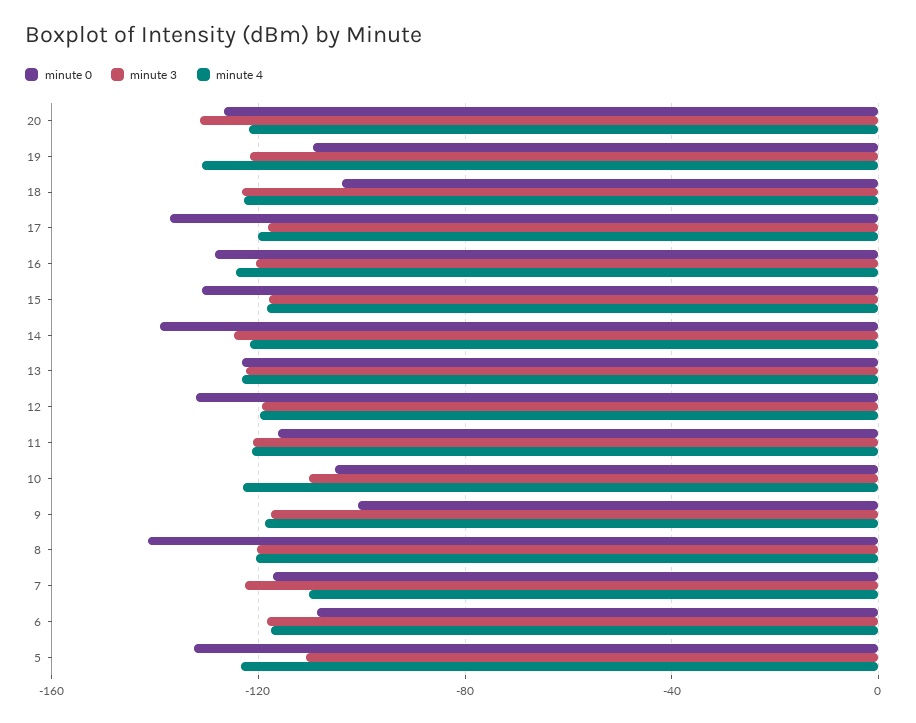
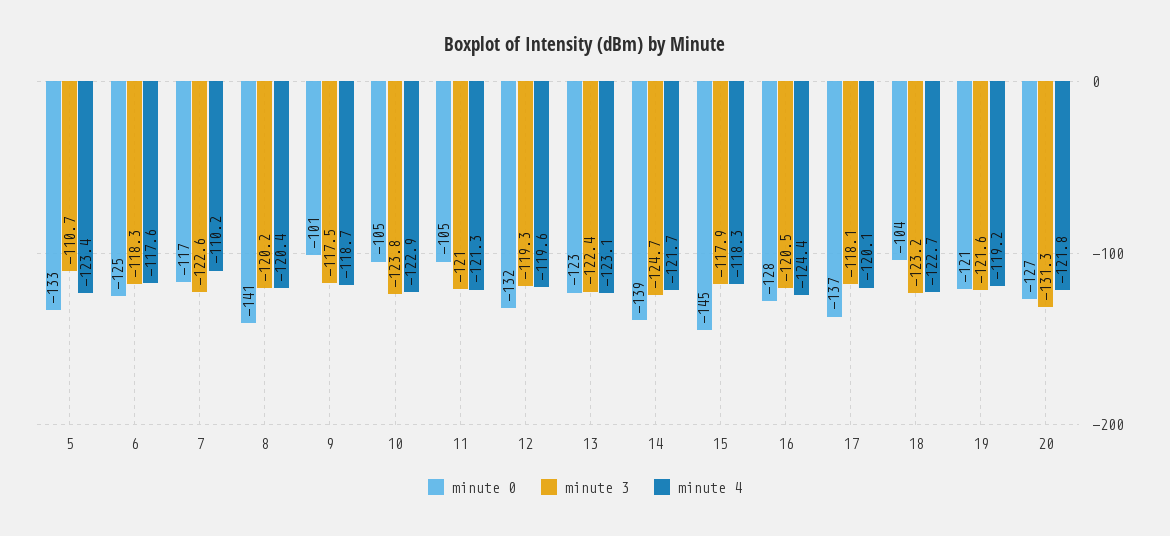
  {
    "minute 0": {
      "20": -127,
-     "19": -110,
+     "19": -121,
      "18": -104,
      "17": -137,
      "16": -128,
-     "15": -130,
+     "15": -145,
      "14": -139,
      "13": -123,
      "12": -132,
-     "11": -115,
+     "11": -105,
      "10": -105,
      "9": -101,
      "8": -141,
      "7": -117,
-     "6": -110,
+     "6": -125,
      "5": -133
    },
    "minute 3": {
      "20": -131.3,
      "19": -121.6,
      "18": -123.2,
      "17": -118.1,
      "16": -120.5,
      "15": -117.9,
      "14": -124.7,
      "13": -122.4,
      "12": -119.3,
      "11": -121,
-     "10": -110,
+     "10": -123.8,
      "9": -117.5,
      "8": -120.2,
      "7": -122.6,
      "6": -118.3,
      "5": -110.7
    },
    "minute 4": {
      "20": -121.8,
-     "19": -130,
+     "19": -119.2,
      "18": -122.7,
      "17": -120.1,
      "16": -124.4,
      "15": -118.3,
      "14": -121.7,
      "13": -123.1,
      "12": -119.6,
      "11": -121.3,
      "10": -122.9,
      "9": -118.7,
      "8": -120.4,
      "7": -110.2,
      "6": -117.6,
      "5": -123.4
    }
  }

